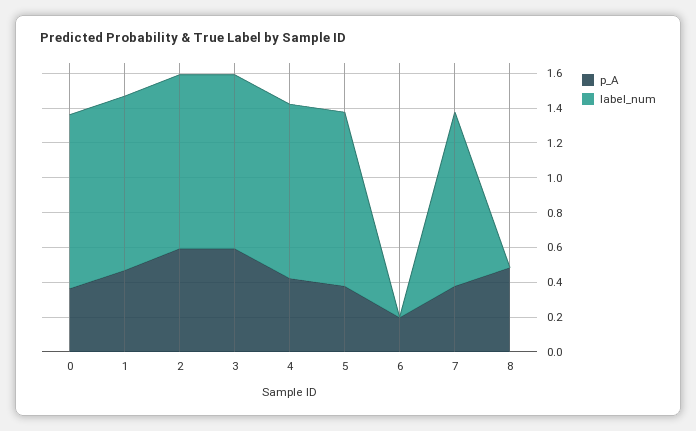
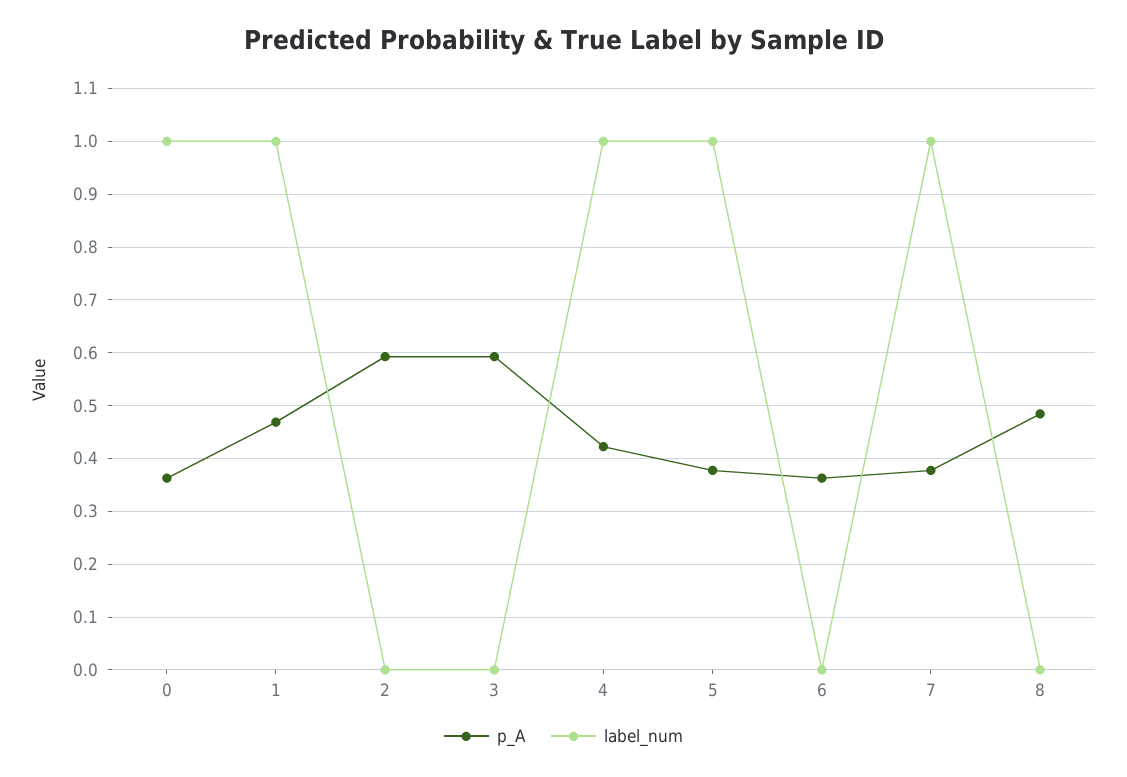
  {
    "p_A": {
      "0": 0.36,
      "1": 0.46,
      "2": 0.6,
      "3": 0.6,
      "4": 0.42,
      "5": 0.38,
-     "6": 0.2,
+     "6": 0.36,
      "7": 0.38,
      "8": 0.48
    },
    "label_num": {
      "0": 1,
      "1": 1,
-     "2": 1,
+     "2": 0,
-     "3": 1,
+     "3": 0,
      "4": 1,
      "5": 1,
      "6": 0,
      "7": 1,
      "8": 0
    }
  }

